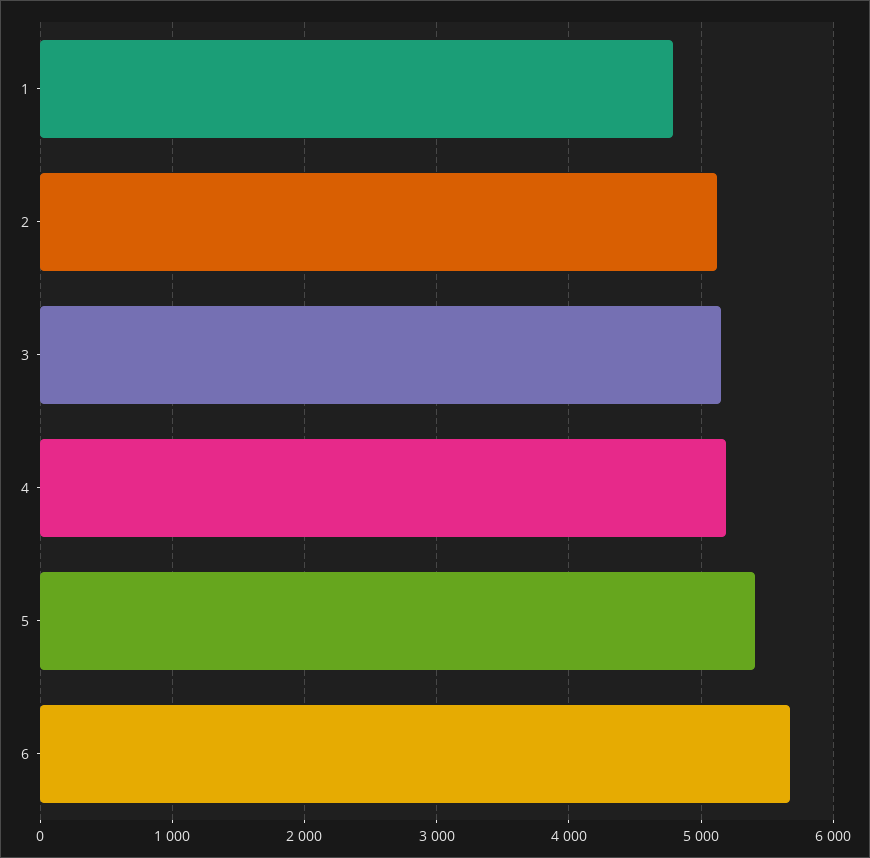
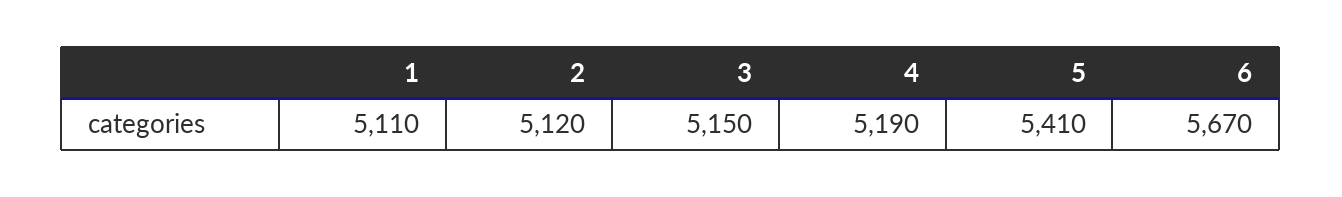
  {
-   "1": 4800,
+   "1": 5110,
    "2": 5120,
    "3": 5150,
    "4": 5190,
    "5": 5410,
    "6": 5670
  }

